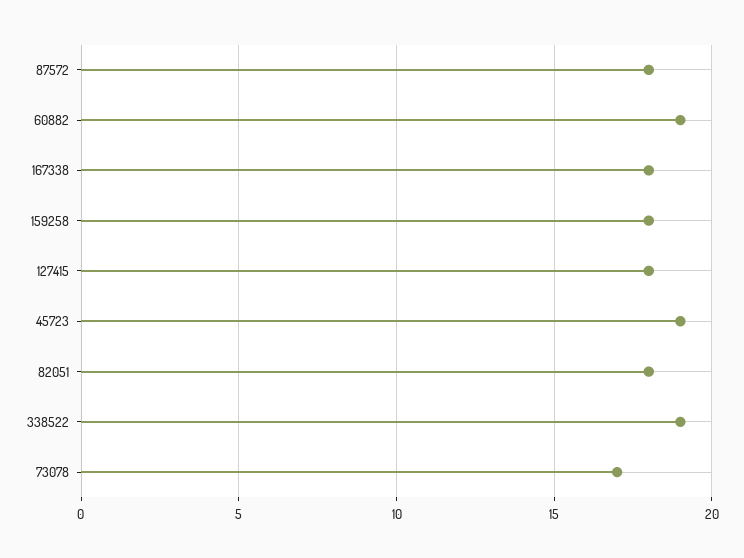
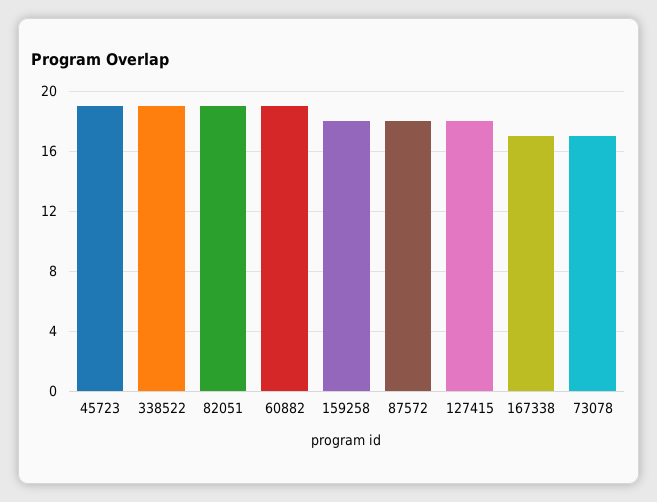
  {
    "87572": 18,
    "60882": 19,
-   "167338": 18,
+   "167338": 17,
    "159258": 18,
    "127415": 18,
    "45723": 19,
-   "82051": 18,
+   "82051": 19,
    "338522": 19,
    "73078": 17
  }

